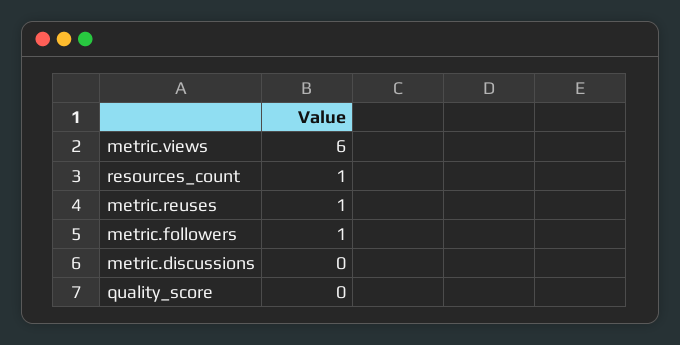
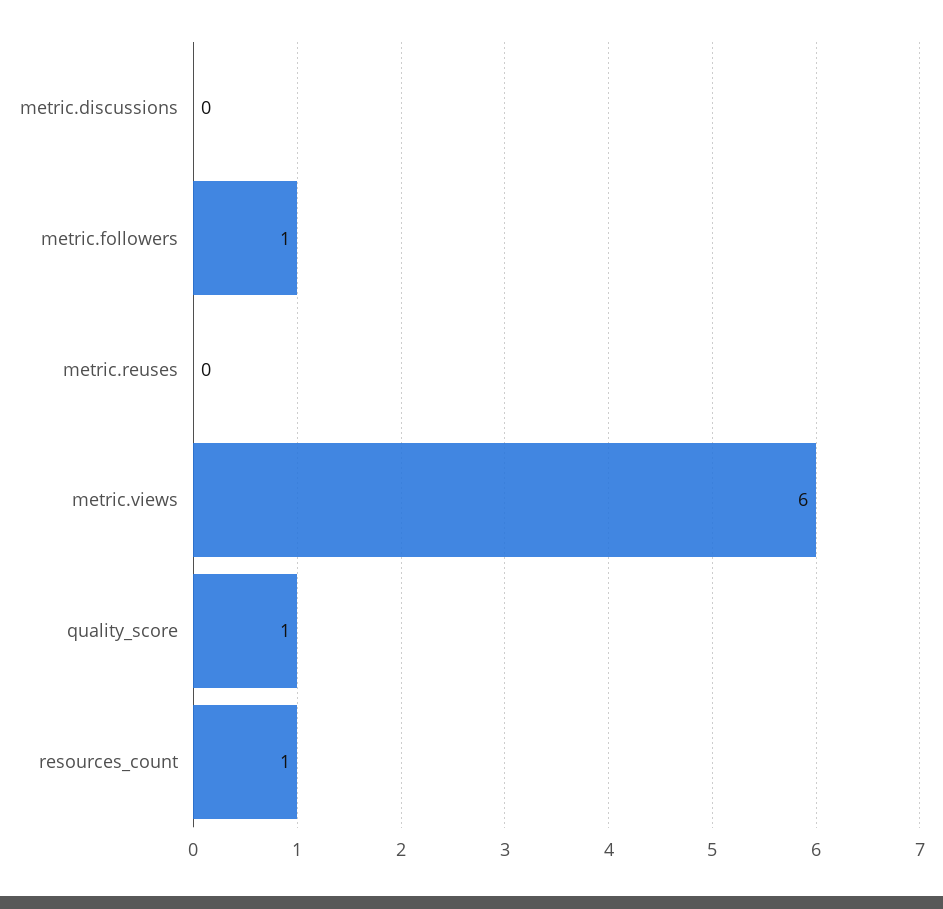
  {
    "metric.views": 6,
    "resources_count": 1,
-   "metric.reuses": 1,
+   "metric.reuses": 0,
    "metric.followers": 1,
    "metric.discussions": 0,
-   "quality_score": 0
+   "quality_score": 1
  }

